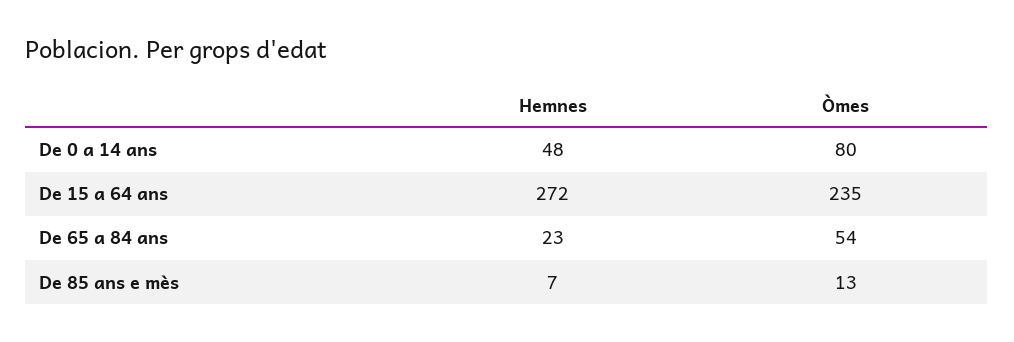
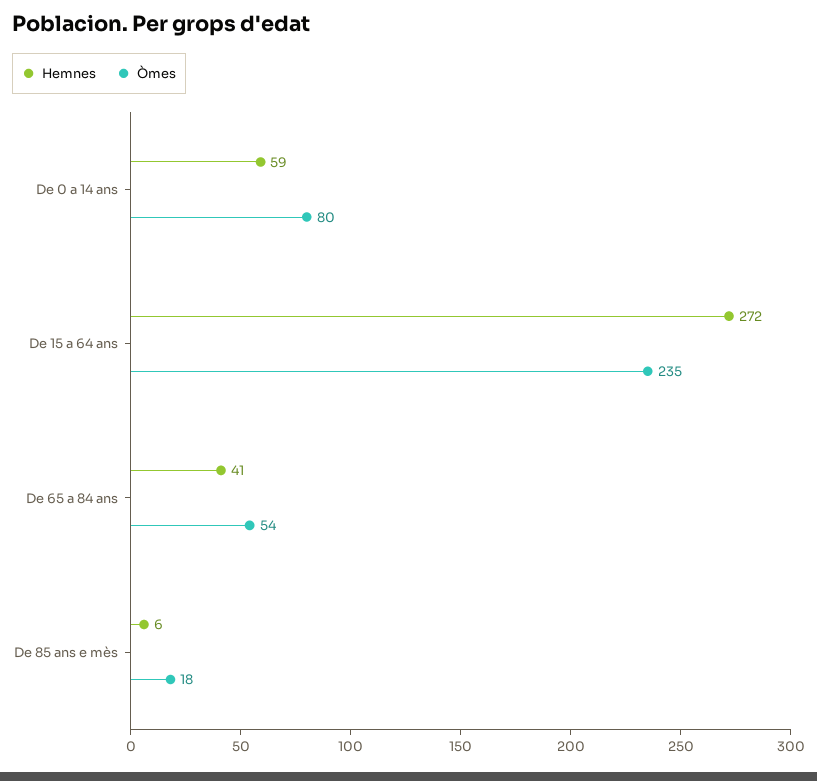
  {
    "Hemnes": {
-     "De 0 a 14 ans": 48,
+     "De 0 a 14 ans": 59,
      "De 15 a 64 ans": 272,
-     "De 65 a 84 ans": 23,
+     "De 65 a 84 ans": 41,
-     "De 85 ans e mès": 7
+     "De 85 ans e mès": 6
    },
    "Òmes": {
      "De 0 a 14 ans": 80,
      "De 15 a 64 ans": 235,
      "De 65 a 84 ans": 54,
-     "De 85 ans e mès": 13
+     "De 85 ans e mès": 18
    }
  }

